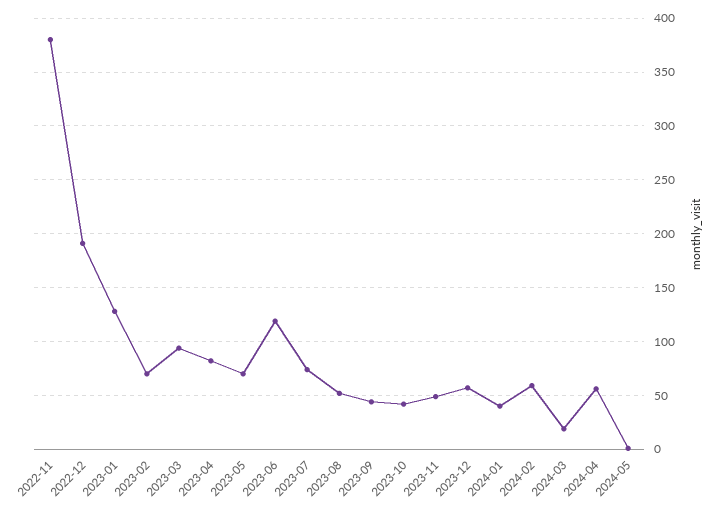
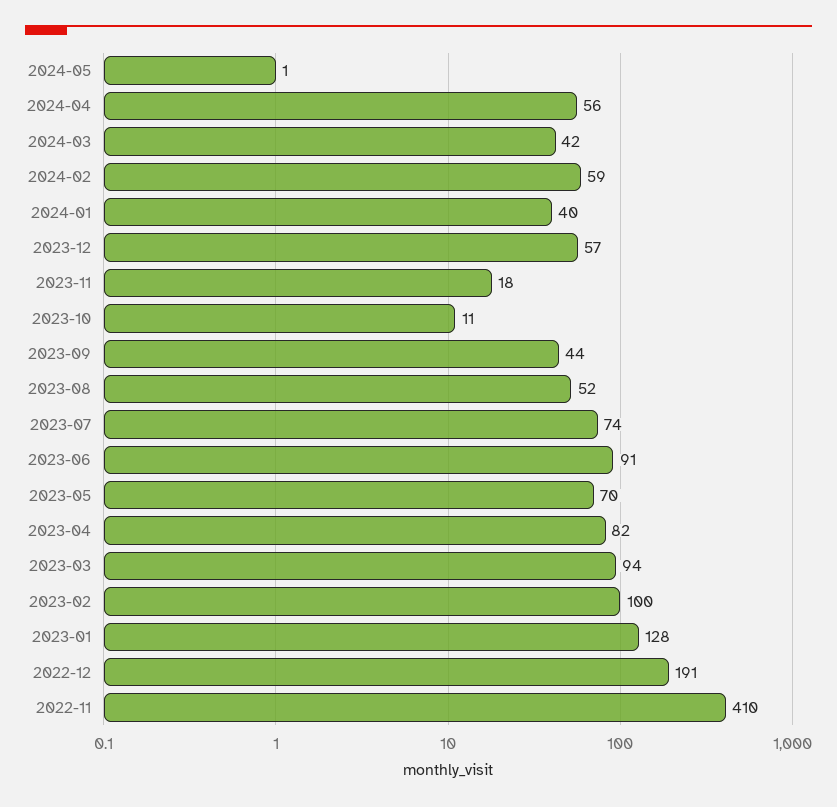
  {
-   "2022-11": 380,
+   "2022-11": 410,
    "2022-12": 191,
    "2023-01": 128,
-   "2023-02": 70,
+   "2023-02": 100,
    "2023-03": 94,
    "2023-04": 82,
    "2023-05": 70,
-   "2023-06": 120,
+   "2023-06": 91,
    "2023-07": 74,
    "2023-08": 52,
    "2023-09": 44,
-   "2023-10": 40,
+   "2023-10": 11,
-   "2023-11": 50,
+   "2023-11": 18,
    "2023-12": 57,
    "2024-01": 40,
    "2024-02": 59,
-   "2024-03": 20,
+   "2024-03": 42,
    "2024-04": 56,
    "2024-05": 1
  }

